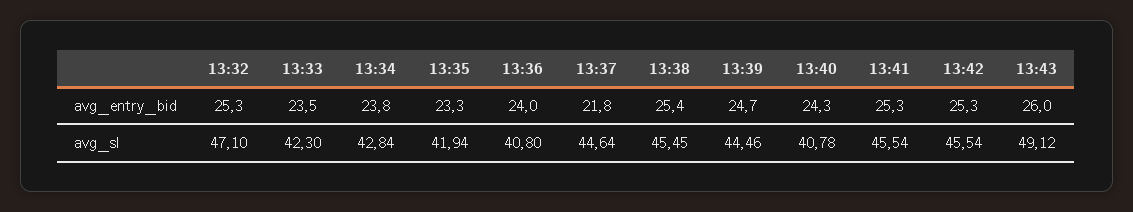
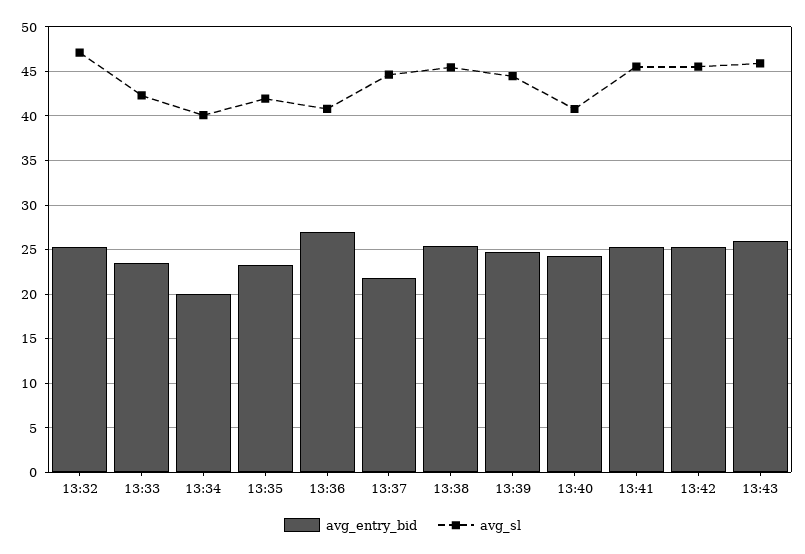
  {
    "avg_entry_bid": {
      "13:32": 25.3,
      "13:33": 23.5,
-     "13:34": 23.8,
+     "13:34": 20,
      "13:35": 23.3,
-     "13:36": 24,
+     "13:36": 27,
      "13:37": 21.8,
      "13:38": 25.4,
      "13:39": 24.7,
      "13:40": 24.3,
      "13:41": 25.3,
      "13:42": 25.3,
      "13:43": 26
    },
    "avg_sl": {
      "13:32": 47.1,
      "13:33": 42.3,
-     "13:34": 42.84,
+     "13:34": 40,
      "13:35": 41.94,
      "13:36": 40.8,
      "13:37": 44.64,
      "13:38": 45.45,
      "13:39": 44.46,
      "13:40": 40.78,
      "13:41": 45.54,
      "13:42": 45.54,
-     "13:43": 49.12
+     "13:43": 46
    }
  }

